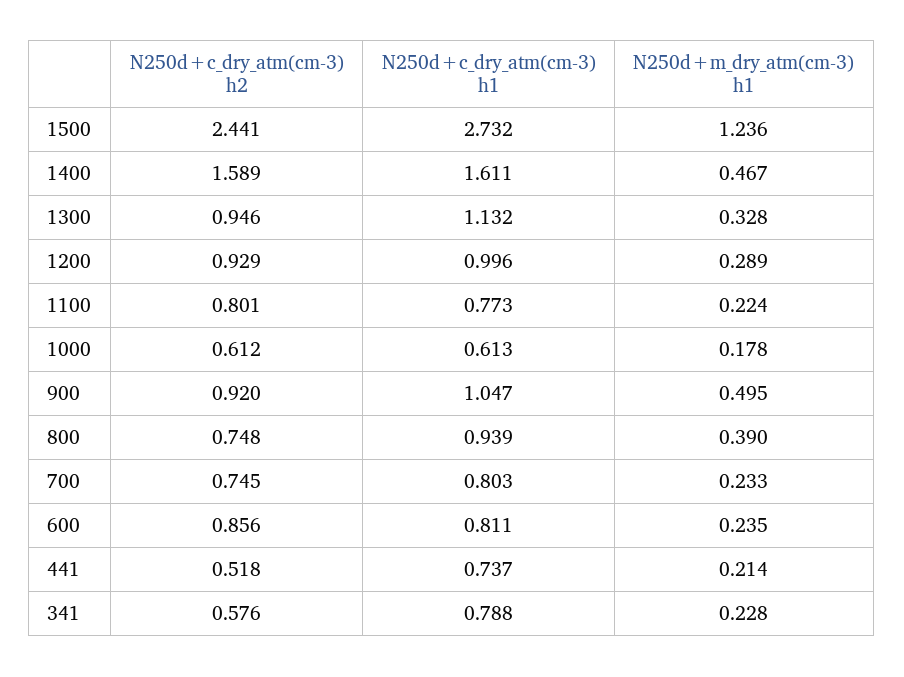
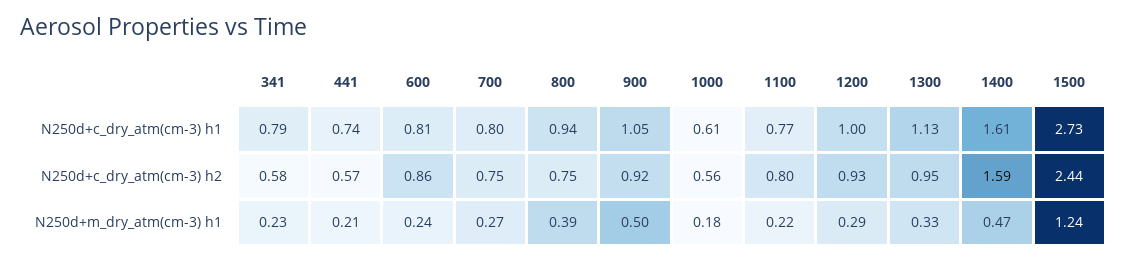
  {
    "N250d+c_dry_atm(cm-3) h2": {
      "1500": 2.441,
      "1400": 1.589,
      "1300": 0.946,
      "1200": 0.929,
      "1100": 0.801,
-     "1000": 0.612,
+     "1000": 0.56,
      "900": 0.92,
      "800": 0.748,
      "700": 0.745,
      "600": 0.856,
-     "441": 0.518,
+     "441": 0.57,
      "341": 0.576
    },
    "N250d+c_dry_atm(cm-3) h1": {
      "1500": 2.732,
      "1400": 1.611,
      "1300": 1.132,
      "1200": 0.996,
      "1100": 0.773,
      "1000": 0.613,
      "900": 1.047,
      "800": 0.939,
      "700": 0.803,
      "600": 0.811,
      "441": 0.737,
      "341": 0.788
    },
    "N250d+m_dry_atm(cm-3) h1": {
      "1500": 1.236,
      "1400": 0.467,
      "1300": 0.328,
      "1200": 0.289,
      "1100": 0.224,
      "1000": 0.178,
      "900": 0.495,
      "800": 0.39,
-     "700": 0.233,
+     "700": 0.27,
      "600": 0.235,
      "441": 0.214,
      "341": 0.228
    }
  }

